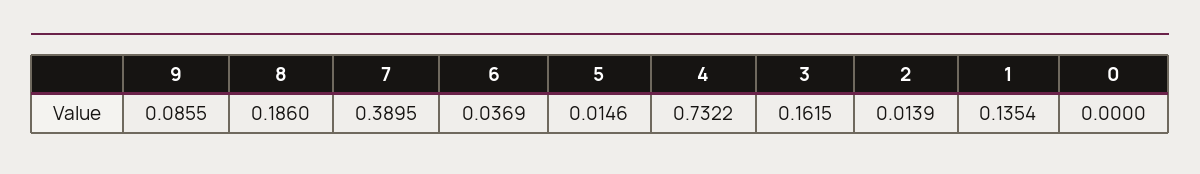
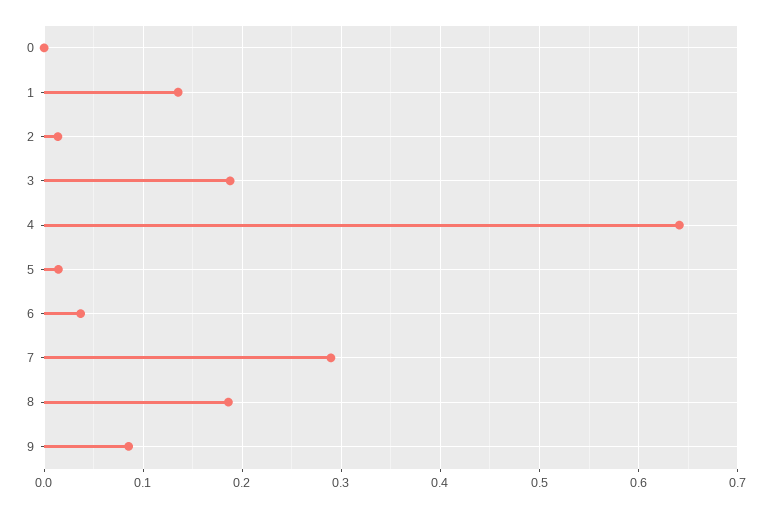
  {
    "9": 0.0855,
    "8": 0.186,
-   "7": 0.3895,
+   "7": 0.29,
    "6": 0.0369,
    "5": 0.0146,
-   "4": 0.7322,
+   "4": 0.64,
-   "3": 0.1615,
+   "3": 0.19,
    "2": 0.0139,
    "1": 0.1354,
    "0": 0
  }

